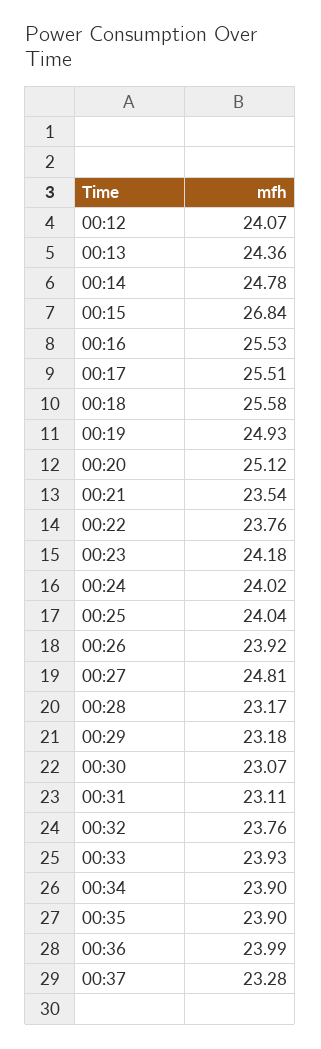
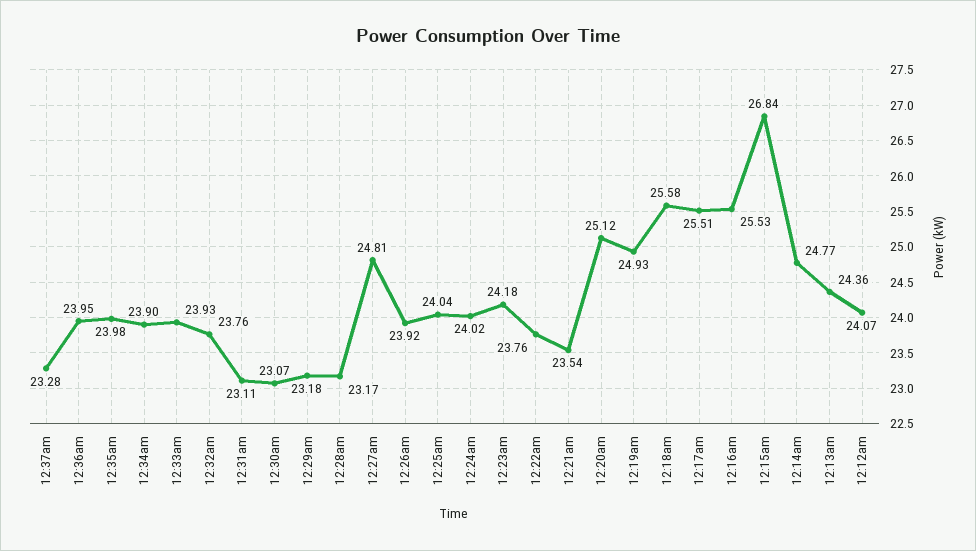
  {
    "00:12": 24.07,
    "00:13": 24.36,
-   "00:14": 24.78,
+   "00:14": 24.77,
    "00:15": 26.84,
    "00:16": 25.53,
    "00:17": 25.51,
    "00:18": 25.58,
    "00:19": 24.93,
    "00:20": 25.12,
    "00:21": 23.54,
    "00:22": 23.76,
    "00:23": 24.18,
    "00:24": 24.02,
    "00:25": 24.04,
    "00:26": 23.92,
    "00:27": 24.81,
    "00:28": 23.17,
    "00:29": 23.18,
    "00:30": 23.07,
    "00:31": 23.11,
    "00:32": 23.76,
    "00:33": 23.93,
    "00:34": 23.9,
-   "00:35": 23.9,
+   "00:35": 23.98,
-   "00:36": 23.99,
+   "00:36": 23.95,
    "00:37": 23.28
  }

